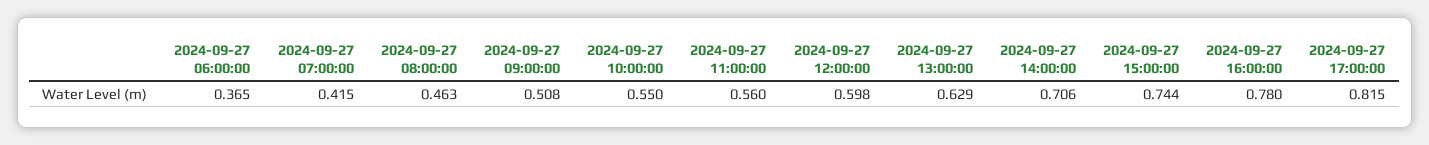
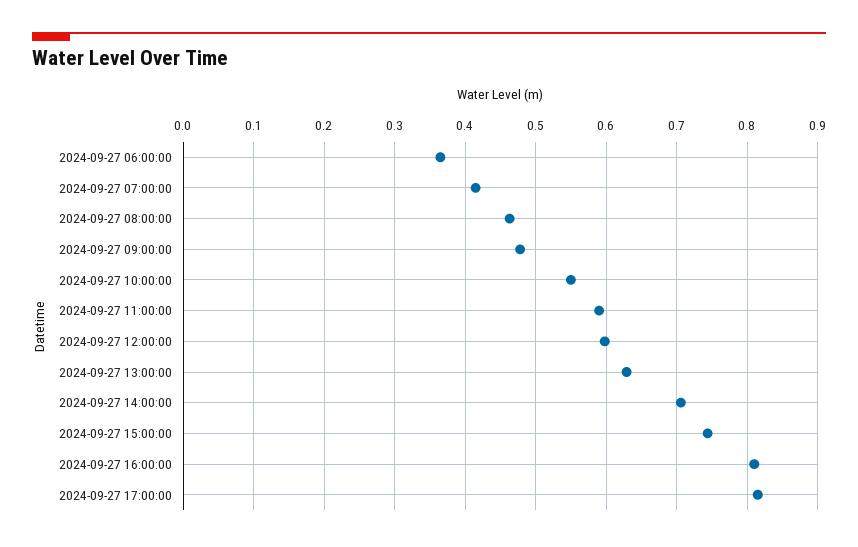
  {
    "2024-09-27 06:00:00": 0.365,
    "2024-09-27 07:00:00": 0.415,
    "2024-09-27 08:00:00": 0.463,
-   "2024-09-27 09:00:00": 0.508,
+   "2024-09-27 09:00:00": 0.48,
    "2024-09-27 10:00:00": 0.55,
-   "2024-09-27 11:00:00": 0.56,
+   "2024-09-27 11:00:00": 0.59,
    "2024-09-27 12:00:00": 0.598,
    "2024-09-27 13:00:00": 0.629,
    "2024-09-27 14:00:00": 0.706,
    "2024-09-27 15:00:00": 0.744,
-   "2024-09-27 16:00:00": 0.78,
+   "2024-09-27 16:00:00": 0.81,
    "2024-09-27 17:00:00": 0.815
  }

